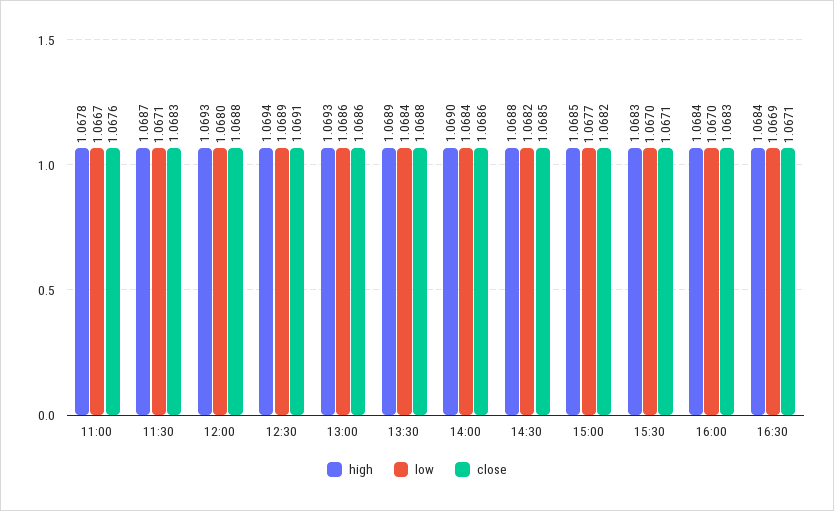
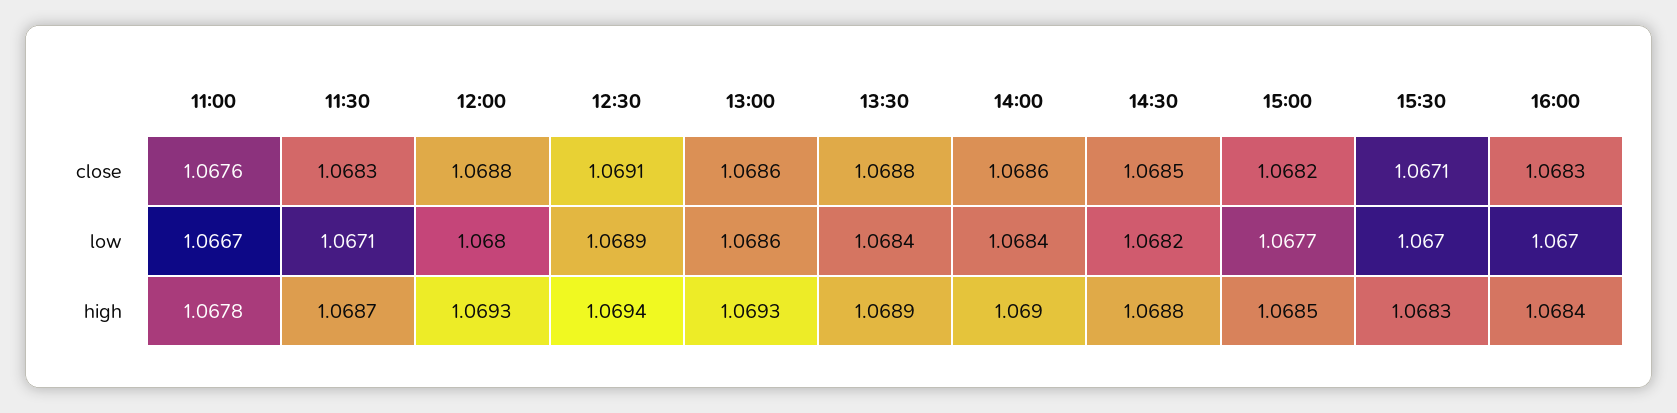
  {
    "high": {
      "11:00": 1.0678,
      "11:30": 1.0687,
      "12:00": 1.0693,
      "12:30": 1.0694,
      "13:00": 1.0693,
      "13:30": 1.0689,
      "14:00": 1.069,
      "14:30": 1.0688,
      "15:00": 1.0685,
      "15:30": 1.0683,
-     "16:00": 1.0684,
+     "16:00": 1.0684
-     "16:30": 1.0684
    },
    "low": {
      "11:00": 1.0667,
      "11:30": 1.0671,
      "12:00": 1.068,
      "12:30": 1.0689,
      "13:00": 1.0686,
      "13:30": 1.0684,
      "14:00": 1.0684,
      "14:30": 1.0682,
      "15:00": 1.0677,
      "15:30": 1.067,
-     "16:00": 1.067,
+     "16:00": 1.067
-     "16:30": 1.0669
    },
    "close": {
      "11:00": 1.0676,
      "11:30": 1.0683,
      "12:00": 1.0688,
      "12:30": 1.0691,
      "13:00": 1.0686,
      "13:30": 1.0688,
      "14:00": 1.0686,
      "14:30": 1.0685,
      "15:00": 1.0682,
      "15:30": 1.0671,
-     "16:00": 1.0683,
+     "16:00": 1.0683
-     "16:30": 1.0671
    }
  }

